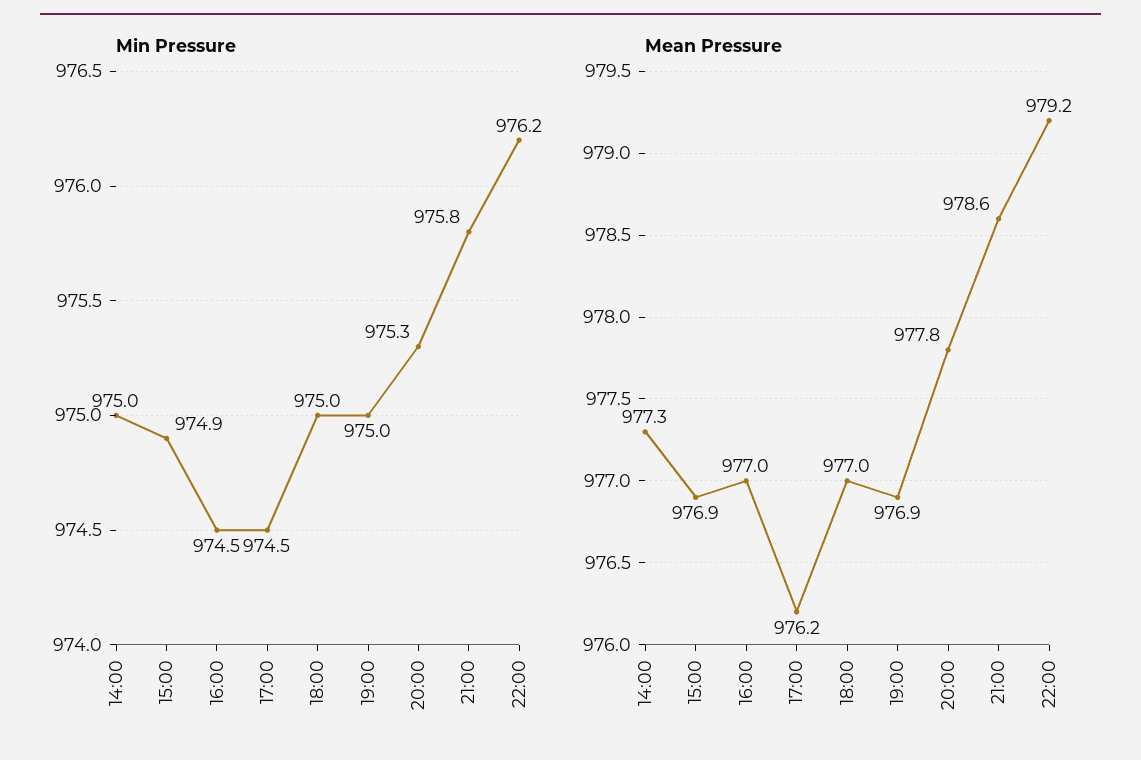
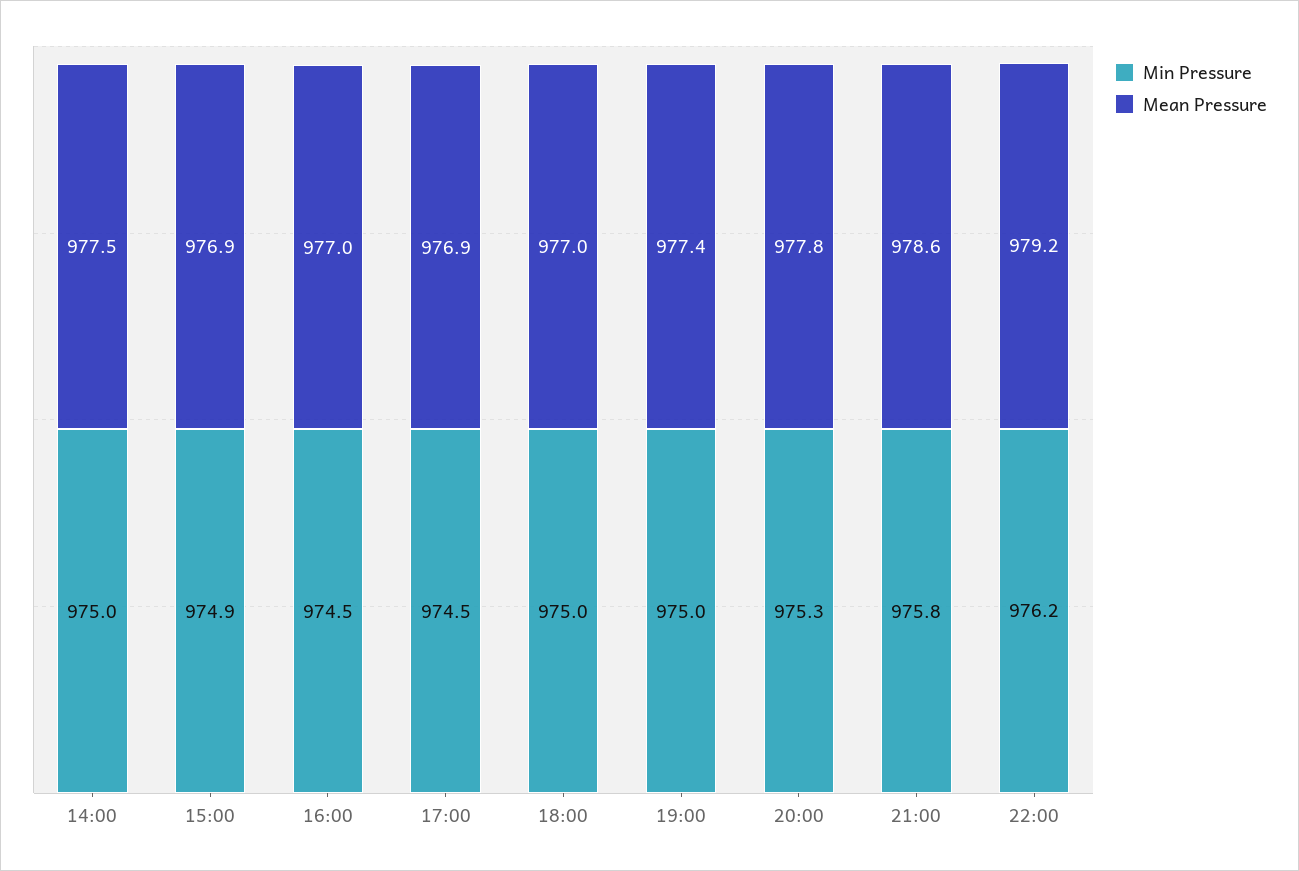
  {
    "Min Pressure": {
      "14:00": 975,
      "15:00": 974.9,
      "16:00": 974.5,
      "17:00": 974.5,
      "18:00": 975,
      "19:00": 975,
      "20:00": 975.3,
      "21:00": 975.8,
      "22:00": 976.2
    },
    "Mean Pressure": {
-     "14:00": 977.3,
+     "14:00": 977.5,
      "15:00": 976.9,
      "16:00": 977,
-     "17:00": 976.2,
+     "17:00": 976.9,
      "18:00": 977,
-     "19:00": 976.9,
+     "19:00": 977.4,
      "20:00": 977.8,
      "21:00": 978.6,
      "22:00": 979.2
    }
  }

